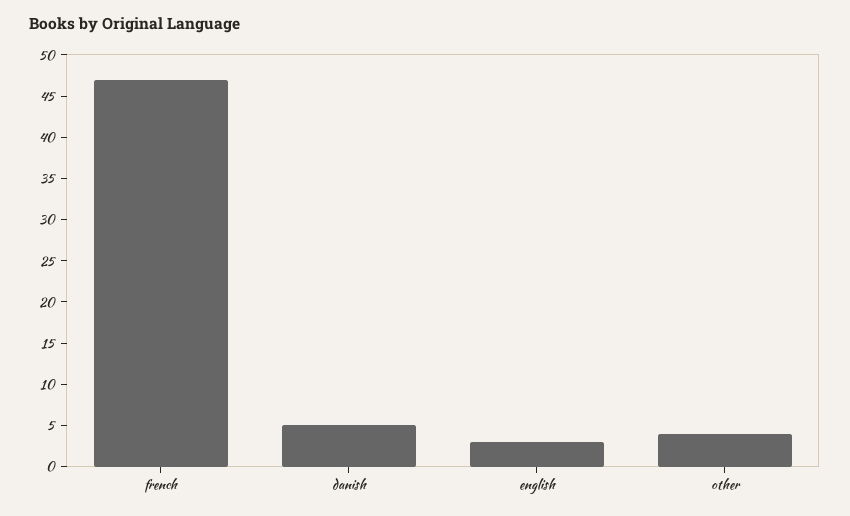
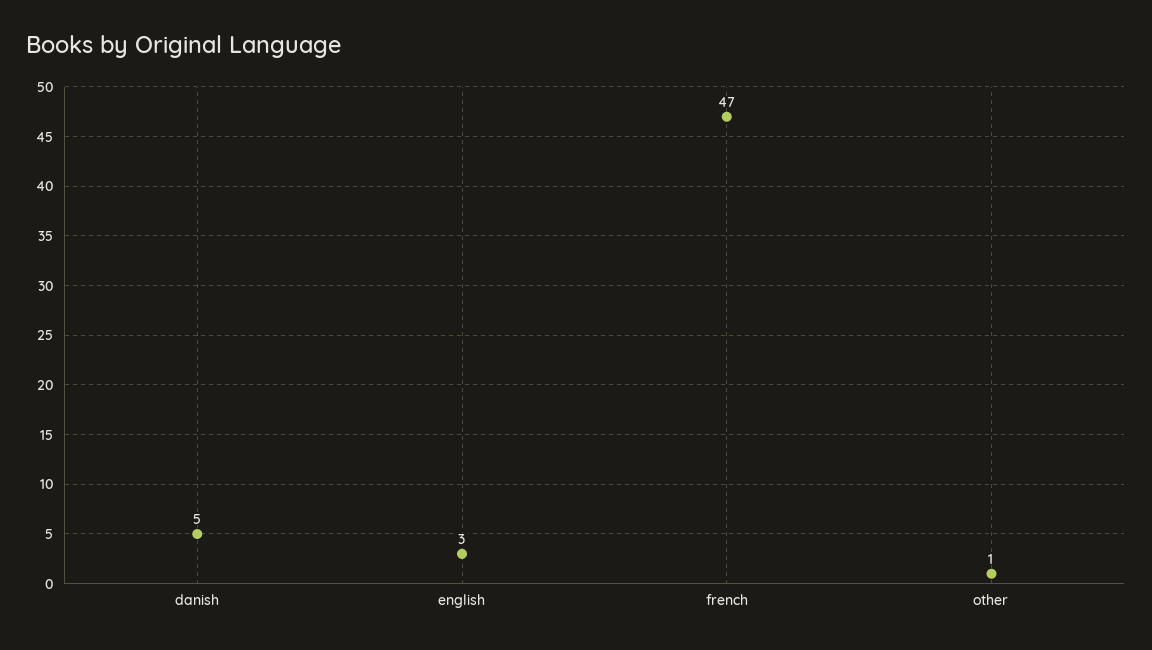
  {
    "french": 47,
    "danish": 5,
    "english": 3,
-   "other": 4
+   "other": 1
  }

